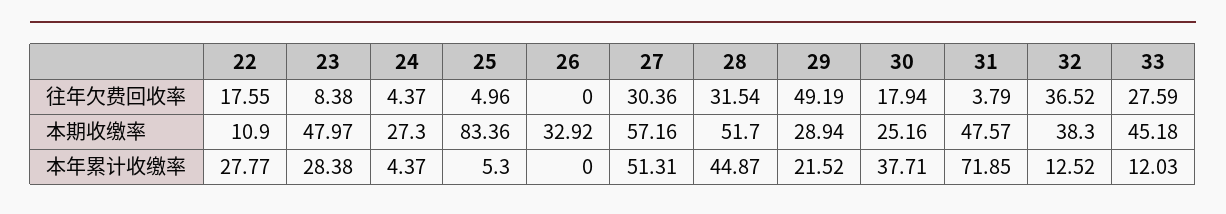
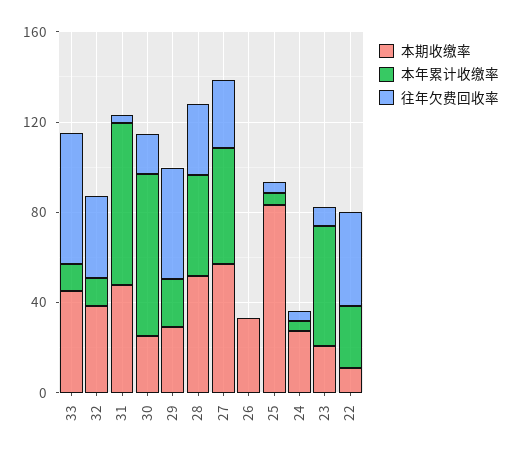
  {
    "往年欠费回收率": {
-     "22": 17.55,
+     "22": 40,
      "23": 8.38,
      "24": 4.37,
      "25": 4.96,
      "26": 0,
      "27": 30.36,
      "28": 31.54,
      "29": 49.19,
      "30": 17.94,
      "31": 3.79,
      "32": 36.52,
-     "33": 27.59
+     "33": 60
    },
    "本期收缴率": {
      "22": 10.9,
-     "23": 47.97,
+     "23": 20,
      "24": 27.3,
      "25": 83.36,
      "26": 32.92,
      "27": 57.16,
      "28": 51.7,
      "29": 28.94,
      "30": 25.16,
      "31": 47.57,
      "32": 38.3,
      "33": 45.18
    },
    "本年累计收缴率": {
      "22": 27.77,
-     "23": 28.38,
+     "23": 50,
      "24": 4.37,
      "25": 5.3,
      "26": 0,
      "27": 51.31,
      "28": 44.87,
      "29": 21.52,
-     "30": 37.71,
+     "30": 70,
      "31": 71.85,
      "32": 12.52,
      "33": 12.03
    }
  }

